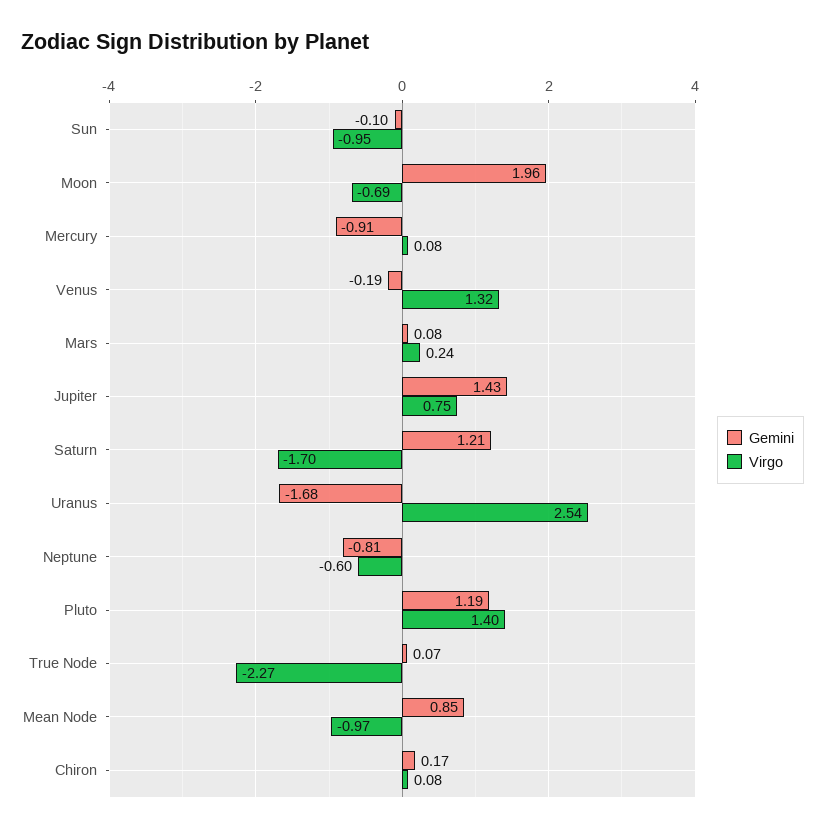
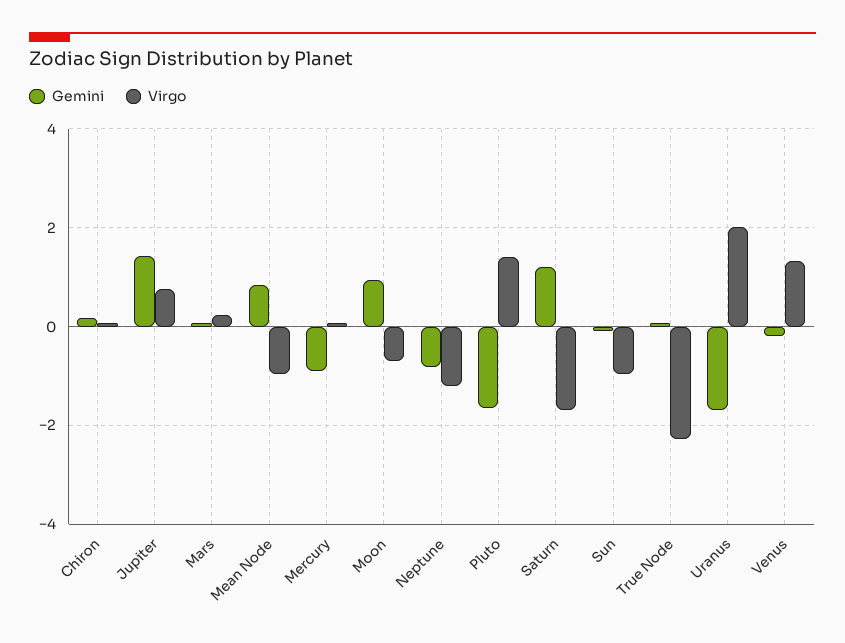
  {
    "Gemini": {
      "Sun": -0.1,
-     "Moon": 1.96,
+     "Moon": 1,
      "Mercury": -0.91,
      "Venus": -0.19,
      "Mars": 0.08,
      "Jupiter": 1.43,
      "Saturn": 1.21,
      "Uranus": -1.68,
      "Neptune": -0.81,
-     "Pluto": 1.19,
+     "Pluto": -1.6,
      "True Node": 0.07,
      "Mean Node": 0.85,
      "Chiron": 0.17
    },
    "Virgo": {
      "Sun": -0.95,
      "Moon": -0.69,
      "Mercury": 0.08,
      "Venus": 1.32,
      "Mars": 0.24,
      "Jupiter": 0.75,
      "Saturn": -1.7,
-     "Uranus": 2.54,
+     "Uranus": 2,
-     "Neptune": -0.6,
+     "Neptune": -1.2,
      "Pluto": 1.4,
      "True Node": -2.27,
      "Mean Node": -0.97,
      "Chiron": 0.08
    }
  }

